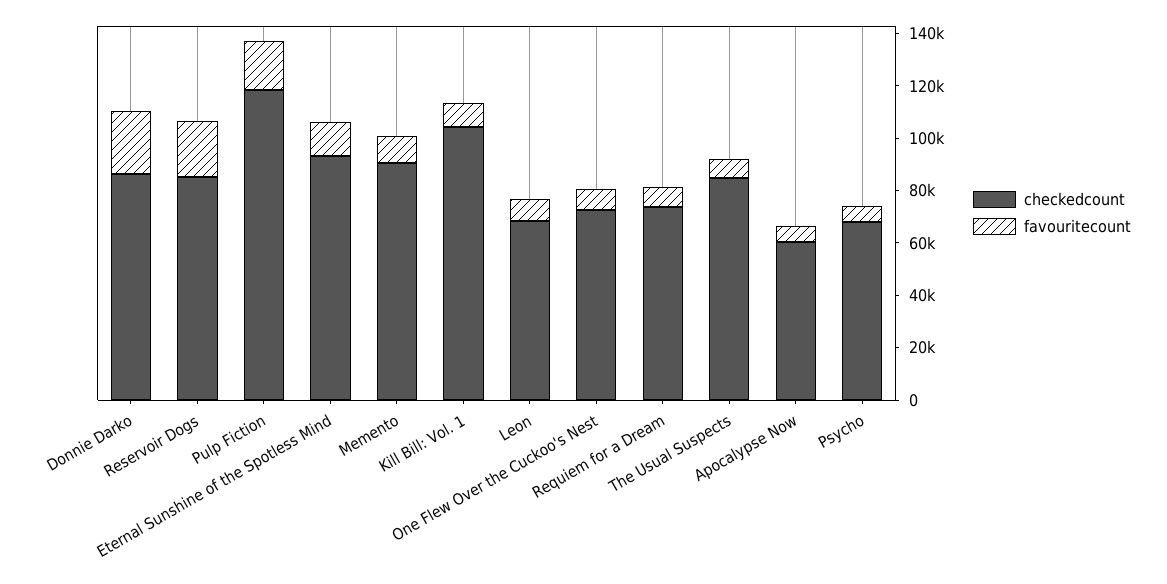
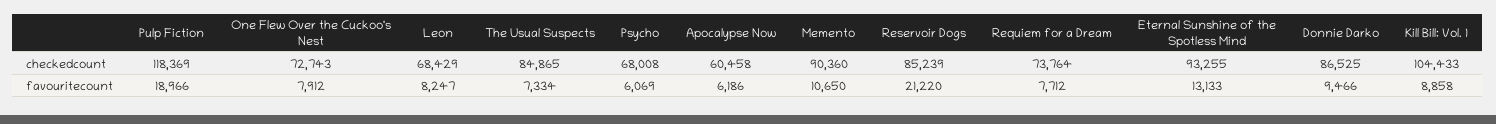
  {
    "checkedcount": {
      "Donnie Darko": 86525,
      "Reservoir Dogs": 85239,
      "Pulp Fiction": 118369,
      "Eternal Sunshine of the Spotless Mind": 93255,
      "Memento": 90360,
      "Kill Bill: Vol. 1": 104433,
      "Leon": 68429,
      "One Flew Over the Cuckoo's Nest": 72743,
      "Requiem for a Dream": 73764,
      "The Usual Suspects": 84865,
      "Apocalypse Now": 60458,
      "Psycho": 68008
    },
    "favouritecount": {
-     "Donnie Darko": 25000,
+     "Donnie Darko": 9466,
      "Reservoir Dogs": 21220,
      "Pulp Fiction": 18966,
      "Eternal Sunshine of the Spotless Mind": 13133,
      "Memento": 10650,
      "Kill Bill: Vol. 1": 8858,
      "Leon": 8247,
      "One Flew Over the Cuckoo's Nest": 7912,
      "Requiem for a Dream": 7712,
      "The Usual Suspects": 7334,
      "Apocalypse Now": 6186,
      "Psycho": 6069
    }
  }

